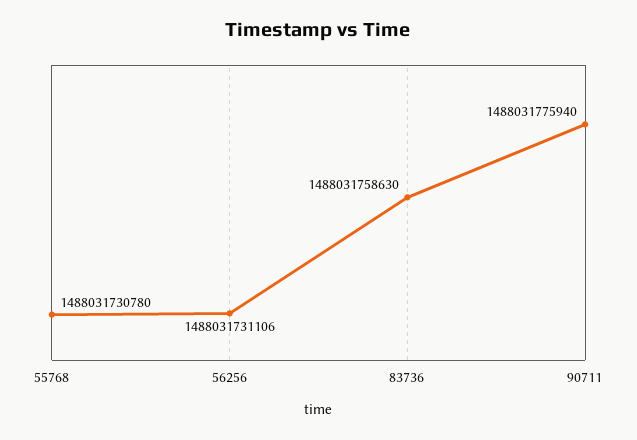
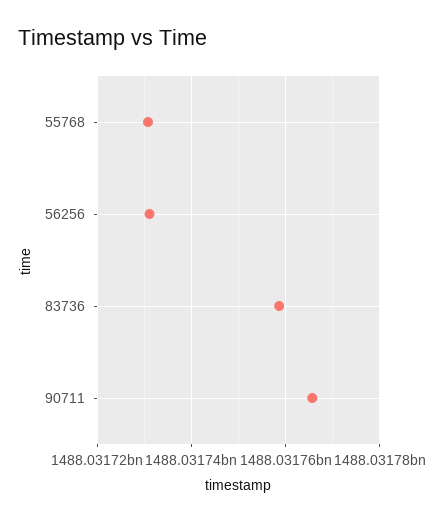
  {
    "55768": 1488031730780,
    "56256": 1488031731106,
    "83736": 1488031758630,
-   "90711": 1488031775940
+   "90711": 1488031766000
  }

